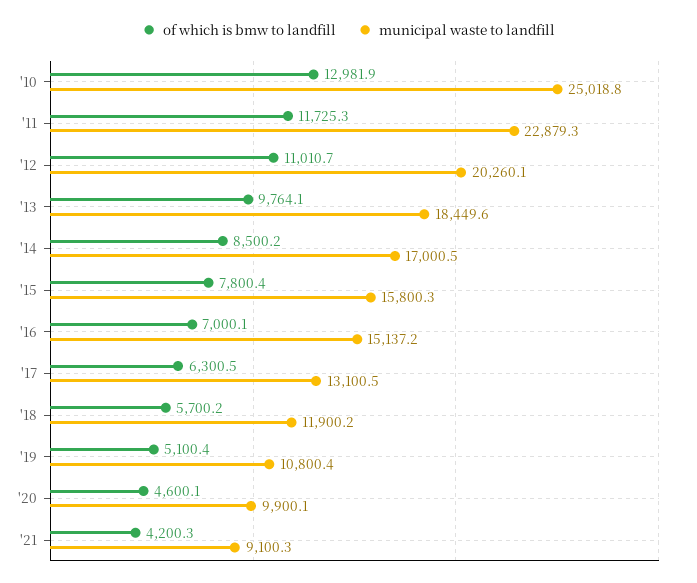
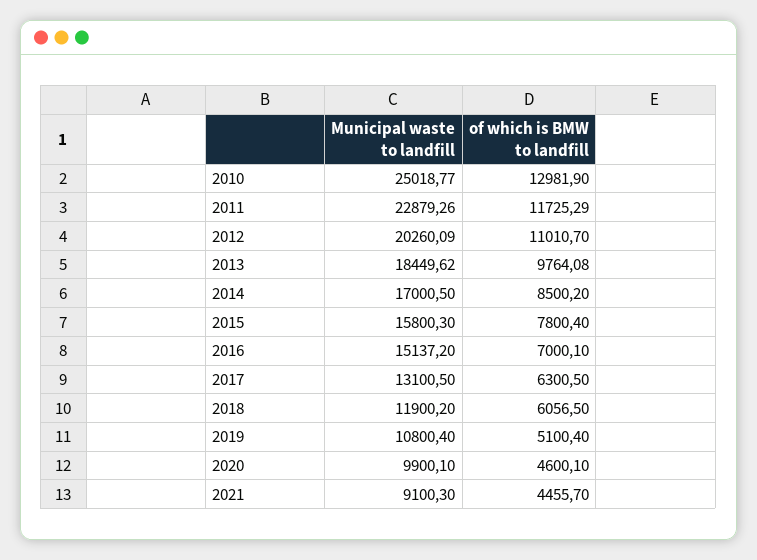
  {
    "of which is bmw to landfill": {
      "'10": 12981.9,
      "'11": 11725.29,
      "'12": 11010.7,
      "'13": 9764.08,
      "'14": 8500.2,
      "'15": 7800.4,
      "'16": 7000.1,
      "'17": 6300.5,
-     "'18": 5700.2,
+     "'18": 6056.5,
      "'19": 5100.4,
      "'20": 4600.1,
-     "'21": 4200.3
+     "'21": 4455.7
    },
    "municipal waste to landfill": {
      "'10": 25018.77,
      "'11": 22879.26,
      "'12": 20260.09,
      "'13": 18449.62,
      "'14": 17000.5,
      "'15": 15800.3,
      "'16": 15137.2,
      "'17": 13100.5,
      "'18": 11900.2,
      "'19": 10800.4,
      "'20": 9900.1,
      "'21": 9100.3
    }
  }

